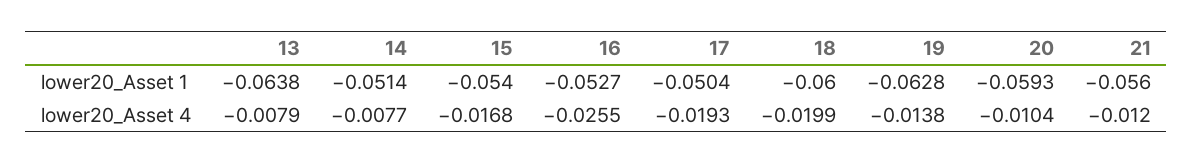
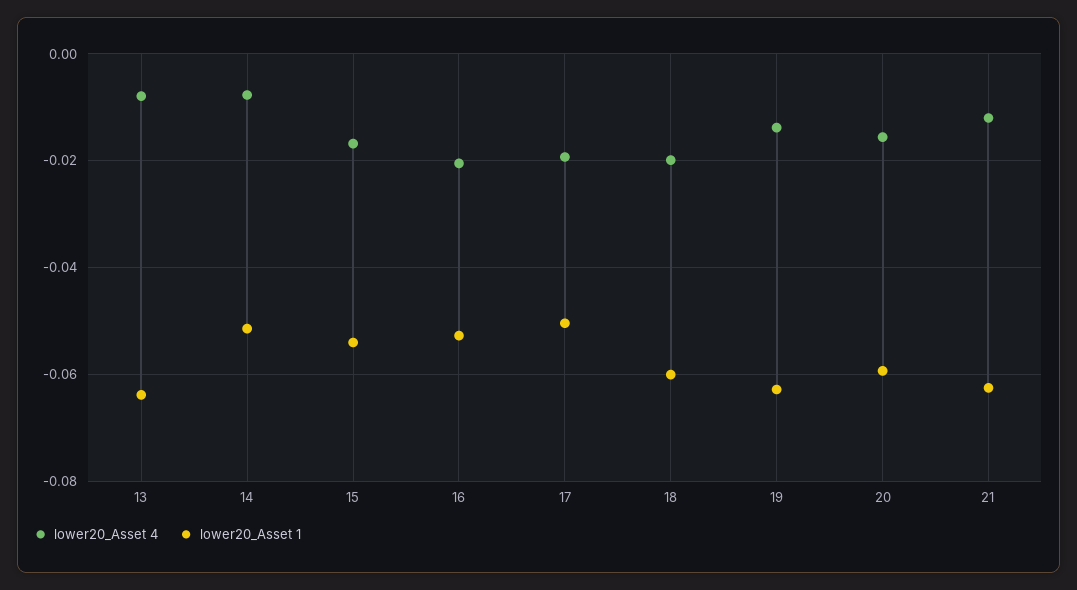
  {
    "lower20_Asset 1": {
      "13": -0.0638,
      "14": -0.0514,
      "15": -0.054,
      "16": -0.0527,
      "17": -0.0504,
      "18": -0.06,
      "19": -0.0628,
      "20": -0.0593,
-     "21": -0.056
+     "21": -0.062
    },
    "lower20_Asset 4": {
      "13": -0.0079,
      "14": -0.0077,
      "15": -0.0168,
-     "16": -0.0255,
+     "16": -0.02,
      "17": -0.0193,
      "18": -0.0199,
      "19": -0.0138,
-     "20": -0.0104,
+     "20": -0.016,
      "21": -0.012
    }
  }

